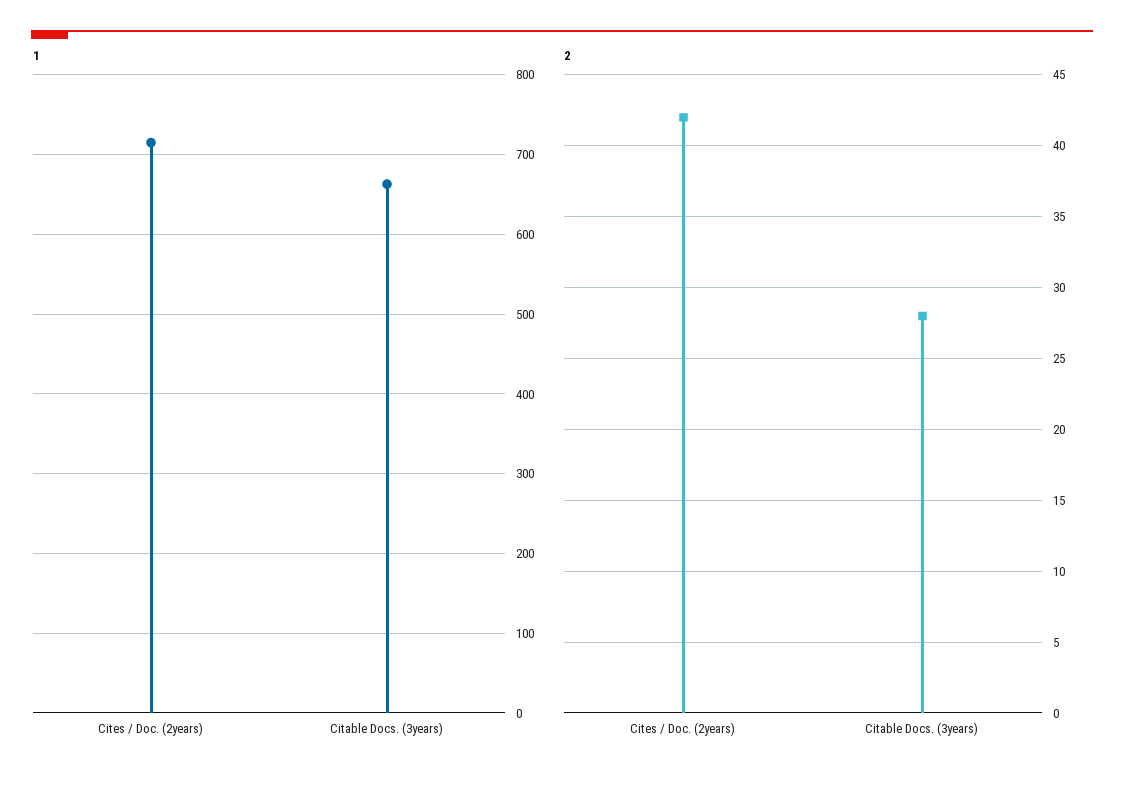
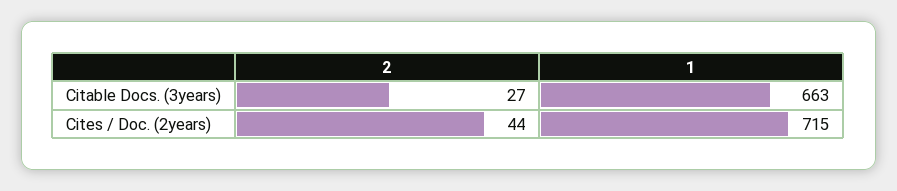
  {
    "1": {
      "Cites / Doc. (2years)": 715,
      "Citable Docs. (3years)": 663
    },
    "2": {
-     "Cites / Doc. (2years)": 42,
+     "Cites / Doc. (2years)": 44,
-     "Citable Docs. (3years)": 28
+     "Citable Docs. (3years)": 27
    }
  }

